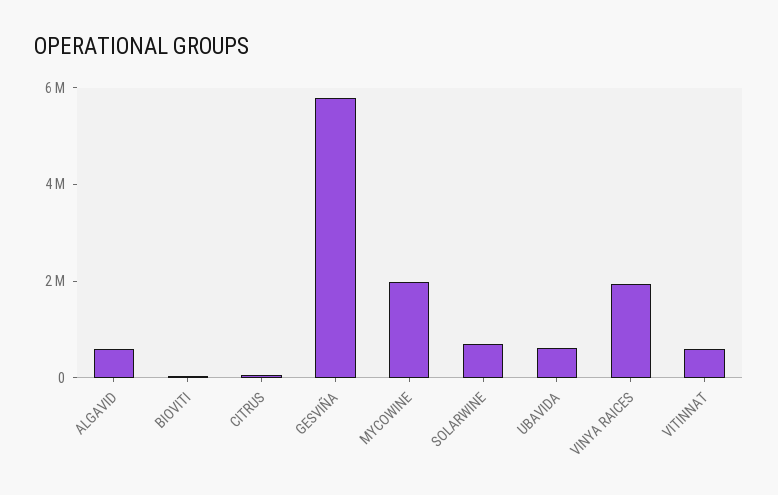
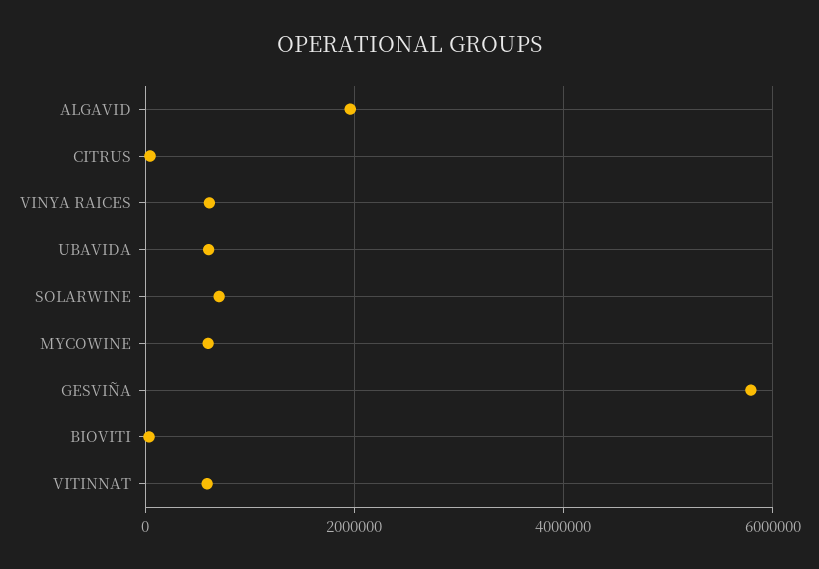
  {
-   "ALGAVID": 500000,
+   "ALGAVID": 2000000,
    "BIOVITI": 0,
    "CITRUS": 0,
    "GESVIÑA": 5800000,
-   "MYCOWINE": 2000000,
+   "MYCOWINE": 600000,
    "SOLARWINE": 800000,
    "UBAVIDA": 600000,
-   "VINYA RAICES": 2000000,
+   "VINYA RAICES": 600000,
    "VITINNAT": 600000
  }

